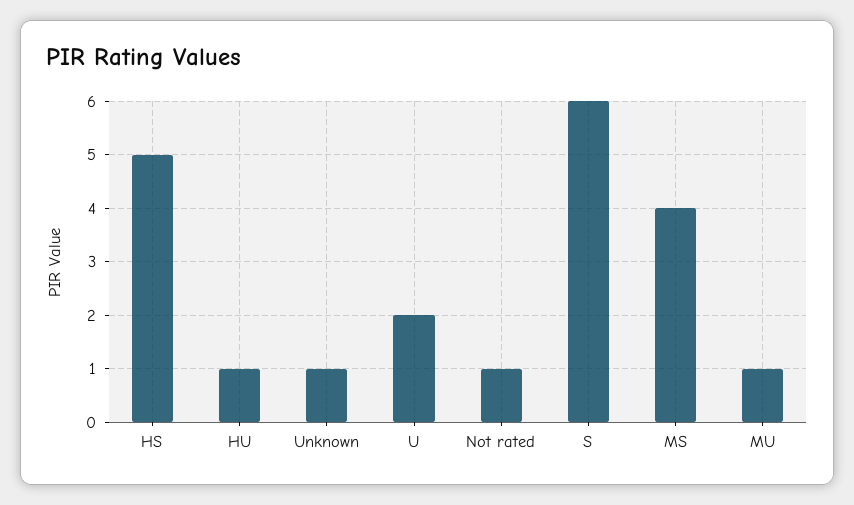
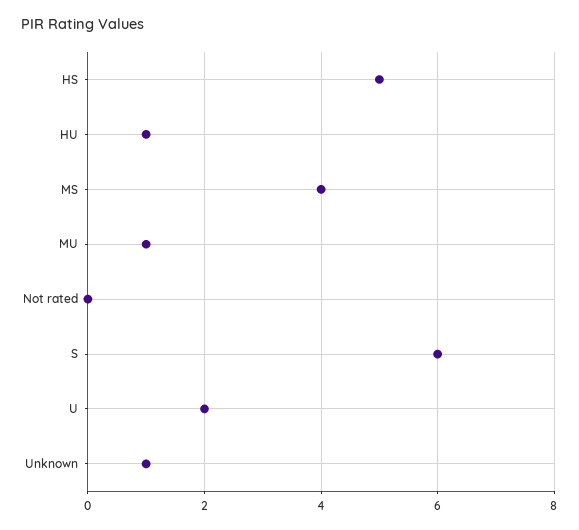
  {
    "HS": 5,
    "HU": 1,
    "Unknown": 1,
    "U": 2,
-   "Not rated": 1,
+   "Not rated": 0,
    "S": 6,
    "MS": 4,
    "MU": 1
  }

